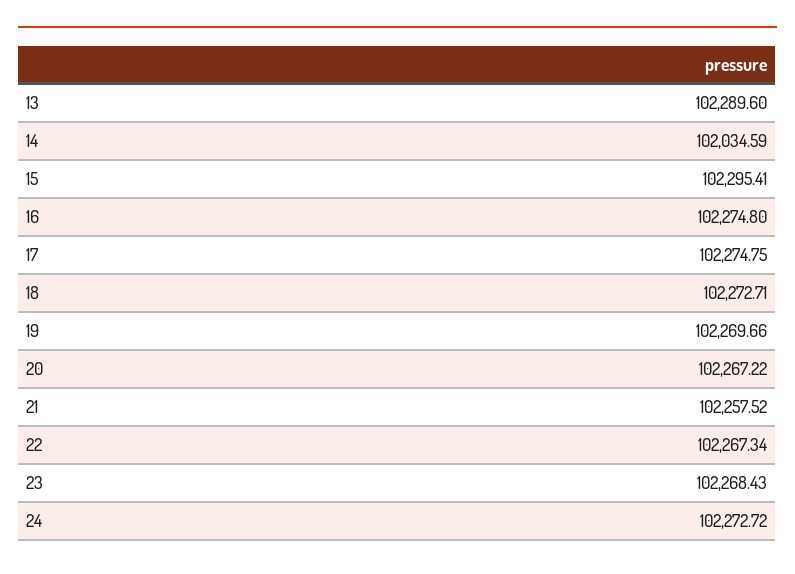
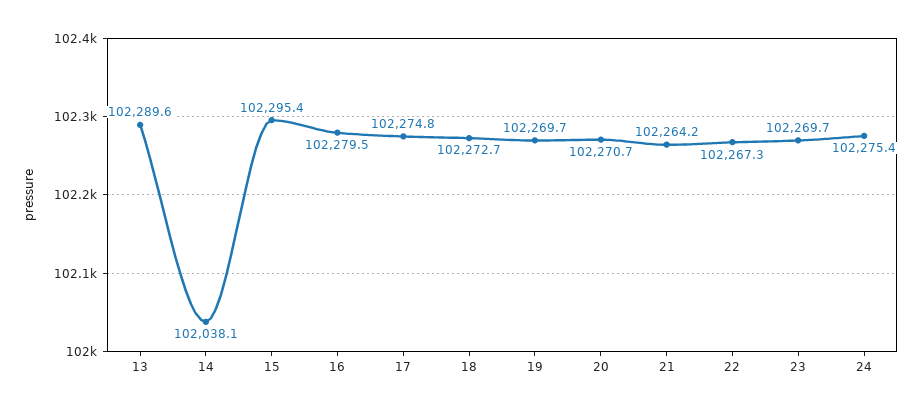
  {
    "13": 102289.6,
-   "14": 102034.59,
+   "14": 102038.1,
    "15": 102295.41,
-   "16": 102274.8,
+   "16": 102279.5,
    "17": 102274.75,
    "18": 102272.71,
    "19": 102269.66,
-   "20": 102267.22,
+   "20": 102270.7,
-   "21": 102257.52,
+   "21": 102264.2,
    "22": 102267.34,
-   "23": 102268.43,
+   "23": 102269.7,
-   "24": 102272.72
+   "24": 102275.4
  }

